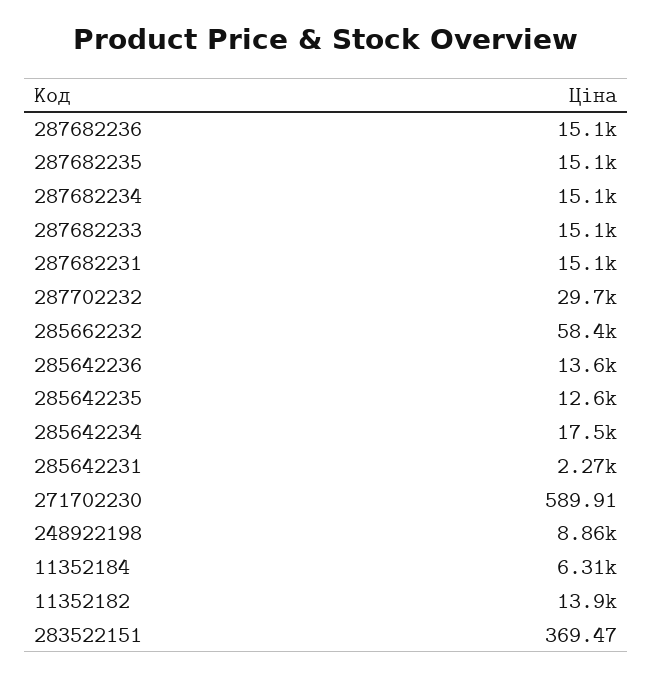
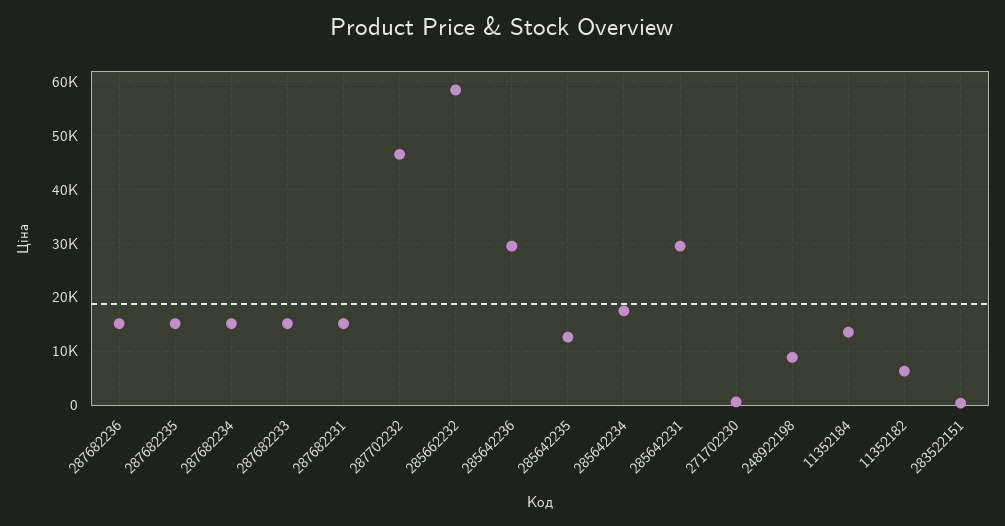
  {
    "287682236": 15100,
    "287682235": 15100,
    "287682234": 15100,
    "287682233": 15100,
    "287682231": 15100,
-   "287702232": 29700,
+   "287702232": 46000,
    "285662232": 58400,
-   "285642236": 13600,
+   "285642236": 30000,
    "285642235": 12600,
    "285642234": 17500,
-   "285642231": 2270,
+   "285642231": 30000,
    "271702230": 589.91,
    "248922198": 8860,
-   "11352184": 6310,
+   "11352184": 14000,
-   "11352182": 13900,
+   "11352182": 6000,
    "283522151": 369.47
  }

